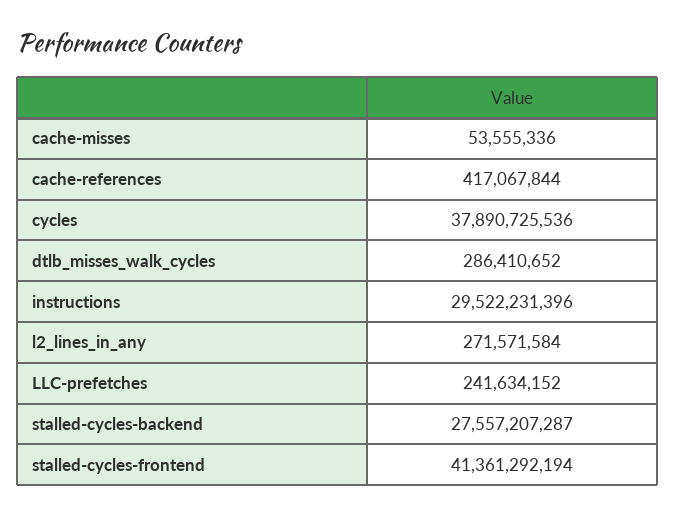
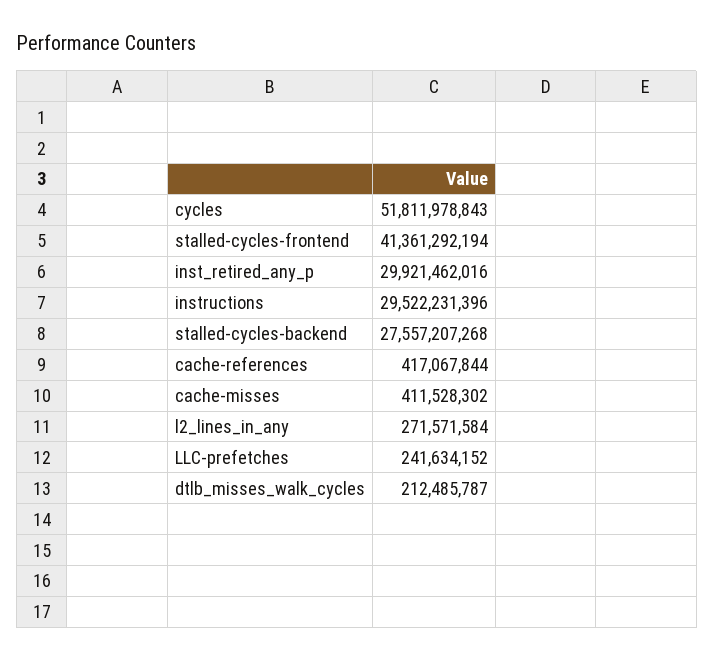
  {
-   "cache-misses": 53555336,
+   "cache-misses": 411528302,
    "cache-references": 417067844,
-   "cycles": 37890725536,
+   "cycles": 51811978843,
-   "dtlb_misses_walk_cycles": 286410652,
+   "dtlb_misses_walk_cycles": 212485787,
    "instructions": 29522231396,
    "l2_lines_in_any": 271571584,
    "LLC-prefetches": 241634152,
-   "stalled-cycles-backend": 27557207287,
+   "stalled-cycles-backend": 27557207268,
-   "stalled-cycles-frontend": 41361292194
+   "stalled-cycles-frontend": 41361292194,
+   "inst_retired_any_p": 29921462016
  }

